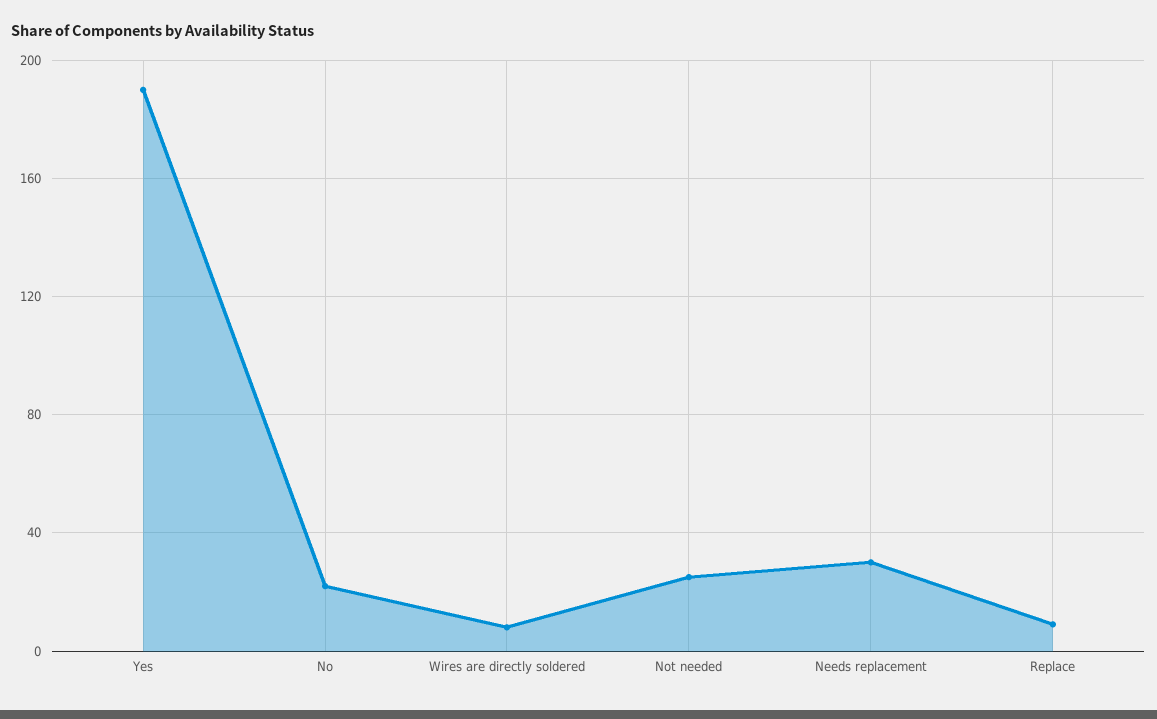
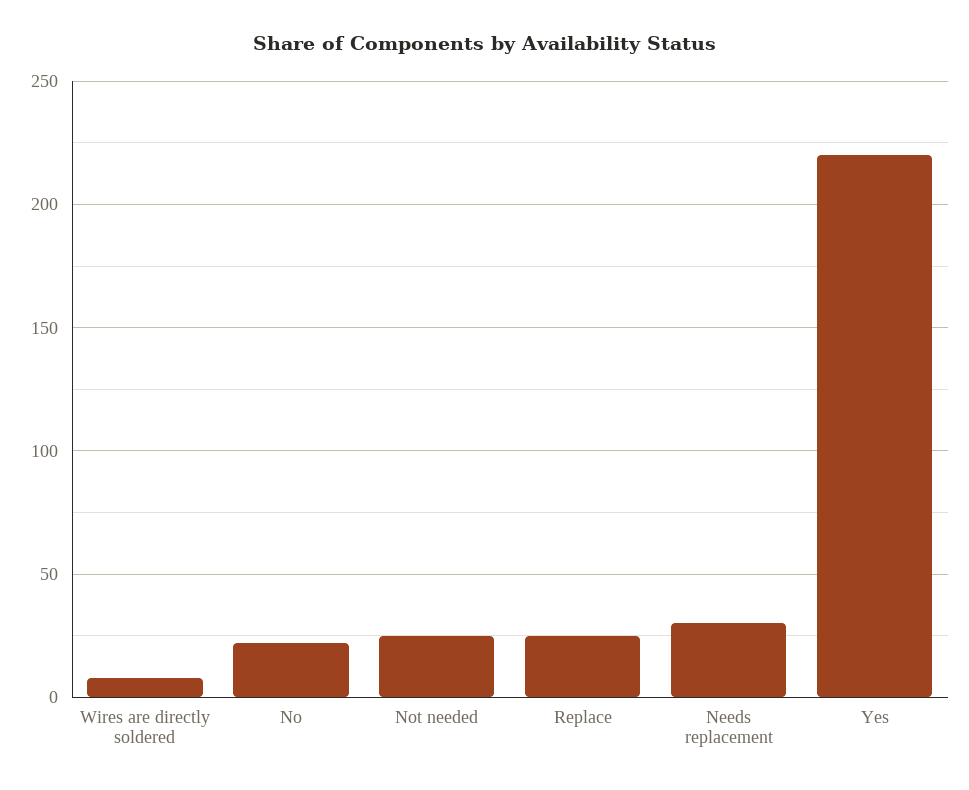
  {
-   "Yes": 190,
+   "Yes": 220,
    "No": 20,
    "Wires are directly soldered": 10,
    "Not needed": 25,
    "Needs replacement": 30,
-   "Replace": 10
+   "Replace": 25
  }

